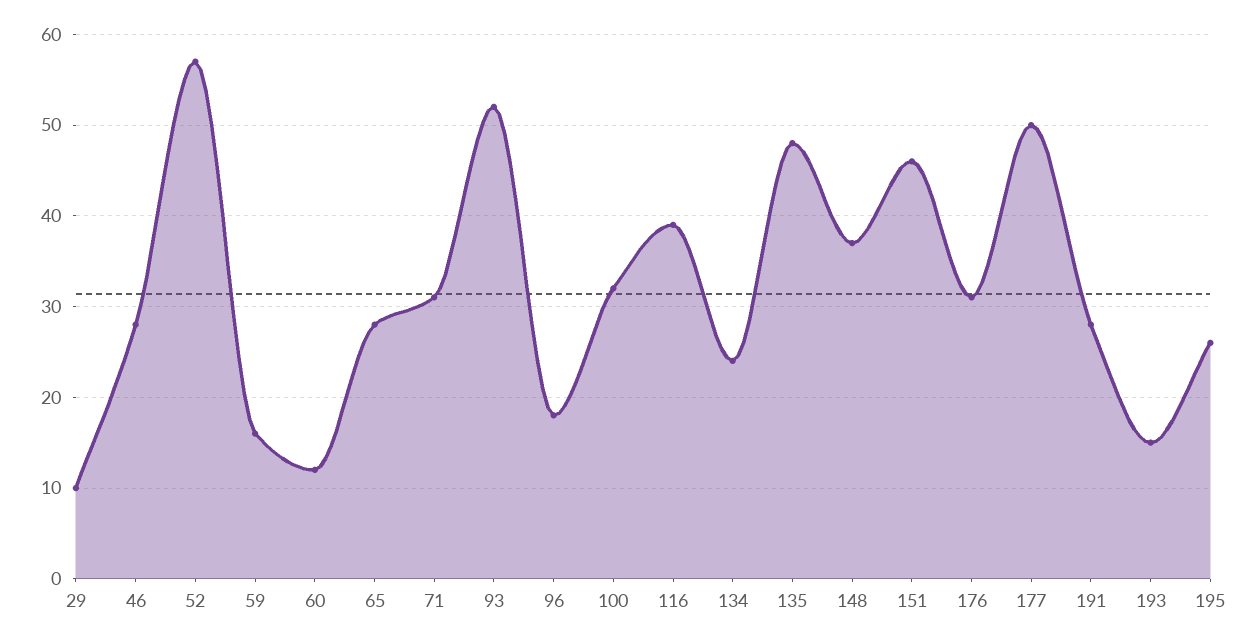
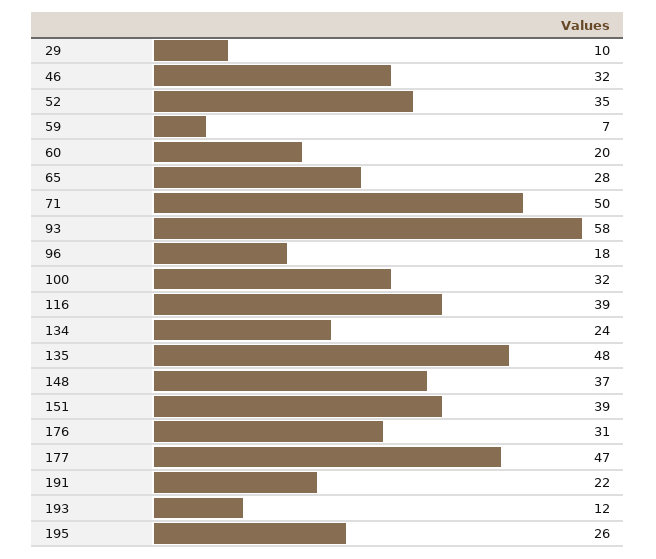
  {
    "29": 10,
-   "46": 28,
+   "46": 32,
-   "52": 57,
+   "52": 35,
-   "59": 16,
+   "59": 7,
-   "60": 12,
+   "60": 20,
    "65": 28,
-   "71": 31,
+   "71": 50,
-   "93": 52,
+   "93": 58,
    "96": 18,
    "100": 32,
    "116": 39,
    "134": 24,
    "135": 48,
    "148": 37,
-   "151": 46,
+   "151": 39,
    "176": 31,
-   "177": 50,
+   "177": 47,
-   "191": 28,
+   "191": 22,
-   "193": 15,
+   "193": 12,
    "195": 26
  }

